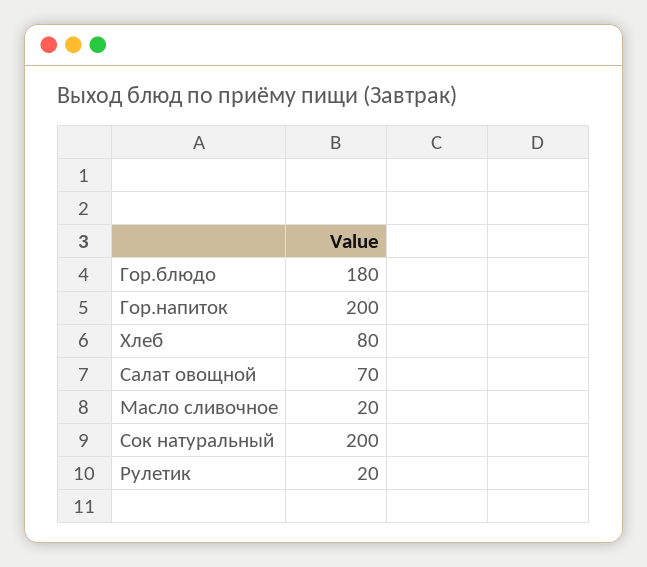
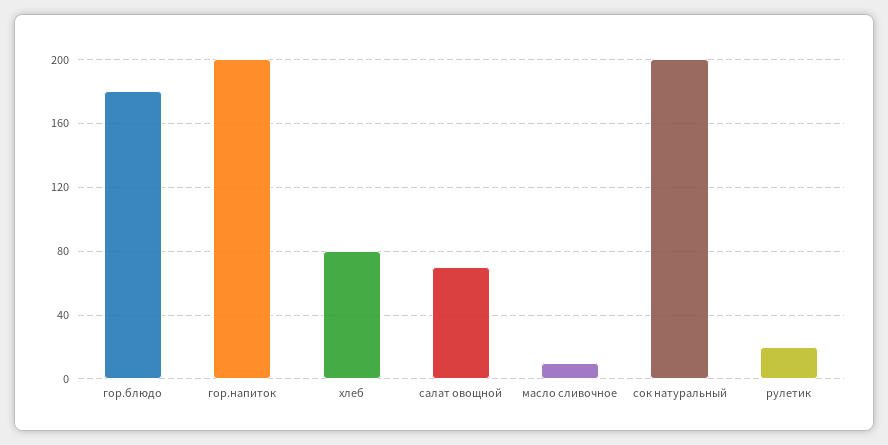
  {
    "Гор.блюдо": 180,
    "Гор.напиток": 200,
    "Хлеб": 80,
    "Салат овощной": 70,
-   "Масло сливочное": 20,
+   "Масло сливочное": 10,
    "Сок натуральный": 200,
    "Рулетик": 20
  }

